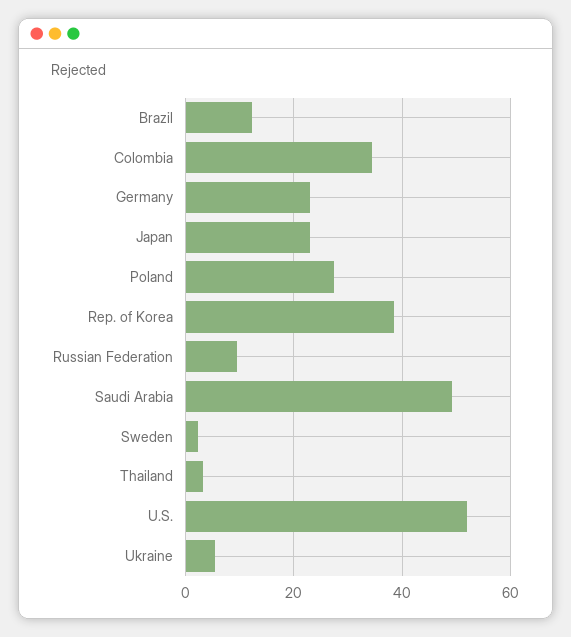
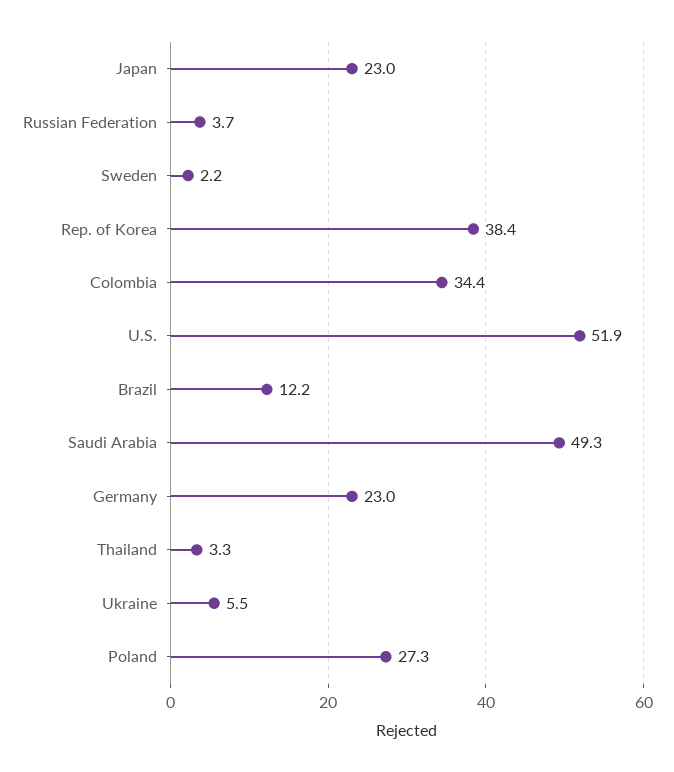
  {
    "Brazil": 12.2,
    "Colombia": 34.4,
    "Germany": 23,
    "Japan": 23,
    "Poland": 27.3,
    "Rep. of Korea": 38.4,
-   "Russian Federation": 10,
+   "Russian Federation": 3.7,
    "Saudi Arabia": 49.3,
    "Sweden": 2.2,
    "Thailand": 3.3,
    "U.S.": 51.9,
    "Ukraine": 5.5
  }

